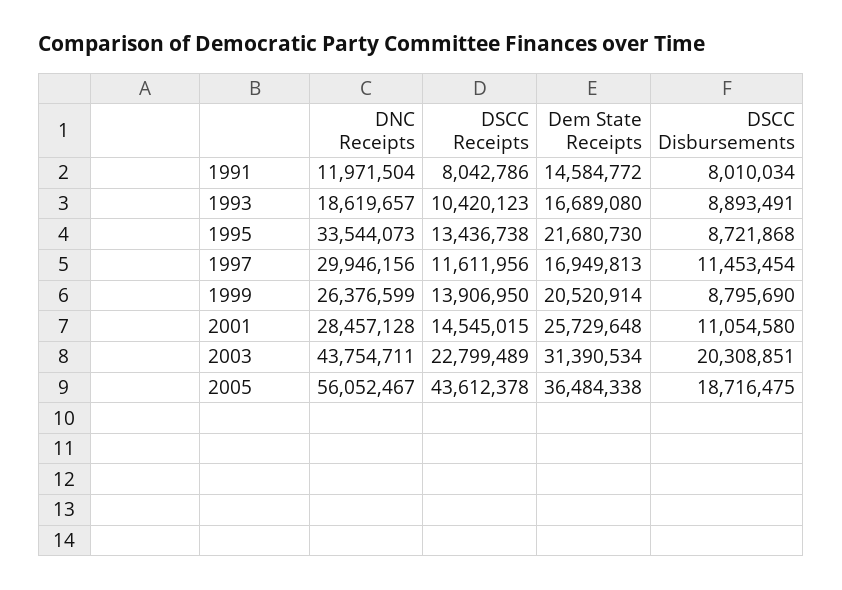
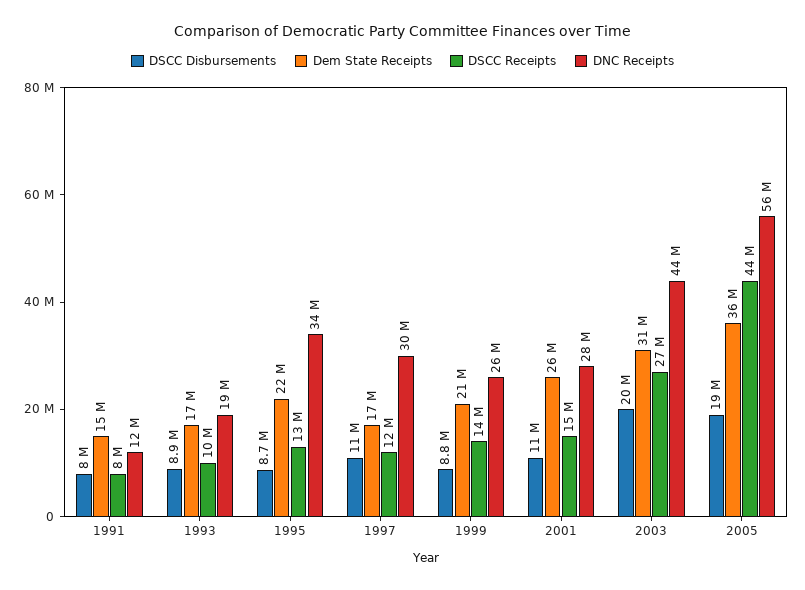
  {
    "DNC Receipts": {
      "1991": 11971504,
      "1993": 18619657,
      "1995": 33544073,
      "1997": 29946156,
      "1999": 26376599,
      "2001": 28457128,
      "2003": 43754711,
      "2005": 56052467
    },
    "DSCC Receipts": {
      "1991": 8042786,
      "1993": 10420123,
      "1995": 13436738,
      "1997": 11611956,
      "1999": 13906950,
      "2001": 14545015,
-     "2003": 22799489,
+     "2003": 27000000,
      "2005": 43612378
    },
    "Dem State Receipts": {
      "1991": 14584772,
      "1993": 16689080,
      "1995": 21680730,
      "1997": 16949813,
      "1999": 20520914,
      "2001": 25729648,
      "2003": 31390534,
      "2005": 36484338
    },
    "DSCC Disbursements": {
      "1991": 8010034,
      "1993": 8893491,
      "1995": 8721868,
      "1997": 11453454,
      "1999": 8795690,
      "2001": 11054580,
      "2003": 20308851,
      "2005": 18716475
    }
  }

